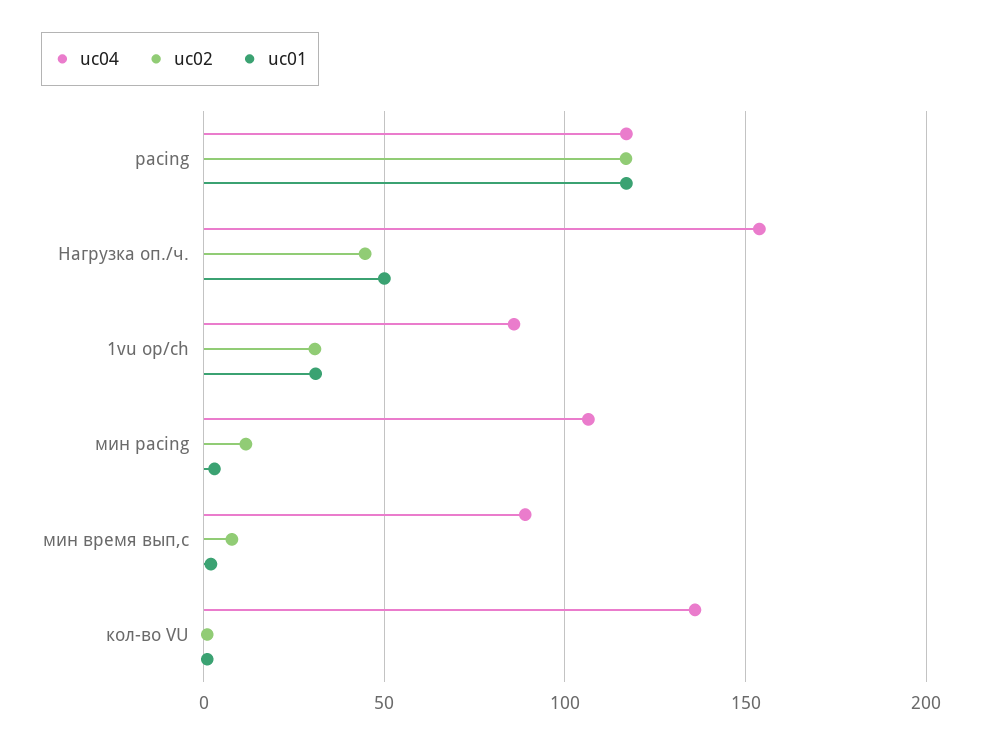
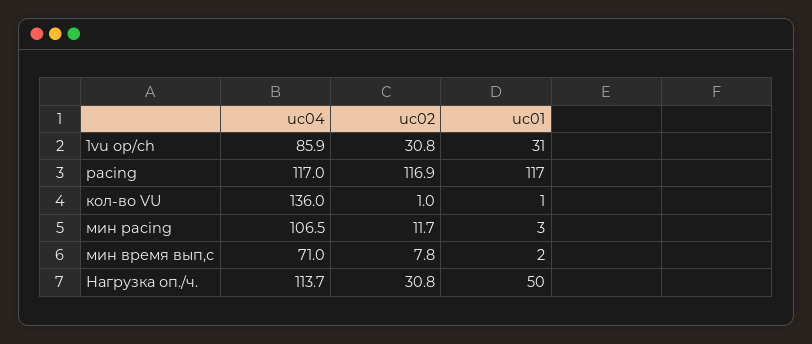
  {
    "uc04": {
      "pacing": 117,
-     "Нагрузка оп./ч.": 155,
+     "Нагрузка оп./ч.": 113.7,
      "1vu op/ch": 85.9,
      "мин pacing": 106.5,
-     "мин время вып,с": 90,
+     "мин время вып,с": 71,
      "кол-во VU": 136
    },
    "uc02": {
      "pacing": 116.9,
-     "Нагрузка оп./ч.": 45,
+     "Нагрузка оп./ч.": 30.8,
      "1vu op/ch": 30.8,
      "мин pacing": 11.7,
      "мин время вып,с": 7.8,
      "кол-во VU": 1
    },
    "uc01": {
      "pacing": 117,
      "Нагрузка оп./ч.": 50,
      "1vu op/ch": 31,
      "мин pacing": 3,
      "мин время вып,с": 2,
      "кол-во VU": 1
    }
  }

